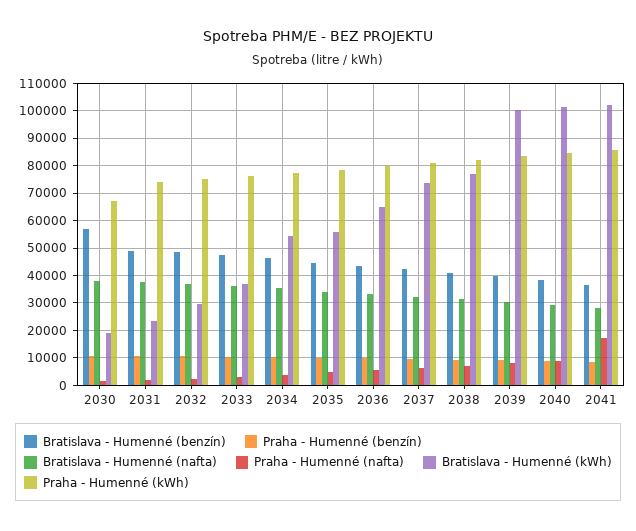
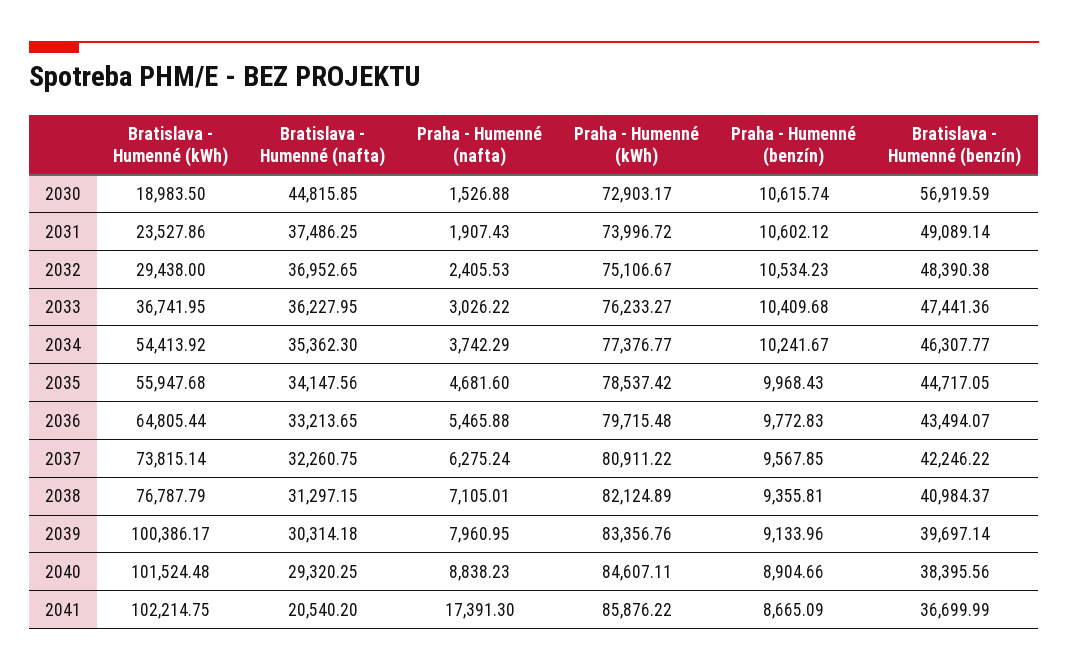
  {
    "Bratislava - Humenné (benzín)": {
      "2030": 56919.59,
      "2031": 49089.14,
      "2032": 48390.38,
      "2033": 47441.36,
      "2034": 46307.77,
      "2035": 44717.05,
      "2036": 43494.07,
      "2037": 42246.22,
      "2038": 40984.37,
      "2039": 39697.14,
      "2040": 38395.56,
      "2041": 36699.99
    },
    "Praha - Humenné (benzín)": {
      "2030": 10615.74,
      "2031": 10602.12,
      "2032": 10534.23,
      "2033": 10409.68,
      "2034": 10241.67,
      "2035": 9968.43,
      "2036": 9772.83,
      "2037": 9567.85,
      "2038": 9355.81,
      "2039": 9133.96,
      "2040": 8904.66,
      "2041": 8665.09
    },
    "Bratislava - Humenné (nafta)": {
-     "2030": 37500,
+     "2030": 44815.85,
      "2031": 37486.25,
      "2032": 36952.65,
      "2033": 36227.95,
      "2034": 35362.3,
      "2035": 34147.56,
      "2036": 33213.65,
      "2037": 32260.75,
      "2038": 31297.15,
      "2039": 30314.18,
      "2040": 29320.25,
-     "2041": 27500
+     "2041": 20540.2
    },
    "Praha - Humenné (nafta)": {
      "2030": 1526.88,
      "2031": 1907.43,
      "2032": 2405.53,
      "2033": 3026.22,
      "2034": 3742.29,
      "2035": 4681.6,
      "2036": 5465.88,
      "2037": 6275.24,
      "2038": 7105.01,
      "2039": 7960.95,
      "2040": 8838.23,
      "2041": 17391.3
    },
    "Bratislava - Humenné (kWh)": {
      "2030": 18983.5,
      "2031": 23527.86,
      "2032": 29438,
      "2033": 36741.95,
      "2034": 54413.92,
      "2035": 55947.68,
      "2036": 64805.44,
      "2037": 73815.14,
      "2038": 76787.79,
      "2039": 100386.17,
      "2040": 101524.48,
      "2041": 102214.75
    },
    "Praha - Humenné (kWh)": {
-     "2030": 67500,
+     "2030": 72903.17,
      "2031": 73996.72,
      "2032": 75106.67,
      "2033": 76233.27,
      "2034": 77376.77,
      "2035": 78537.42,
      "2036": 79715.48,
      "2037": 80911.22,
      "2038": 82124.89,
      "2039": 83356.76,
      "2040": 84607.11,
      "2041": 85876.22
    }
  }

